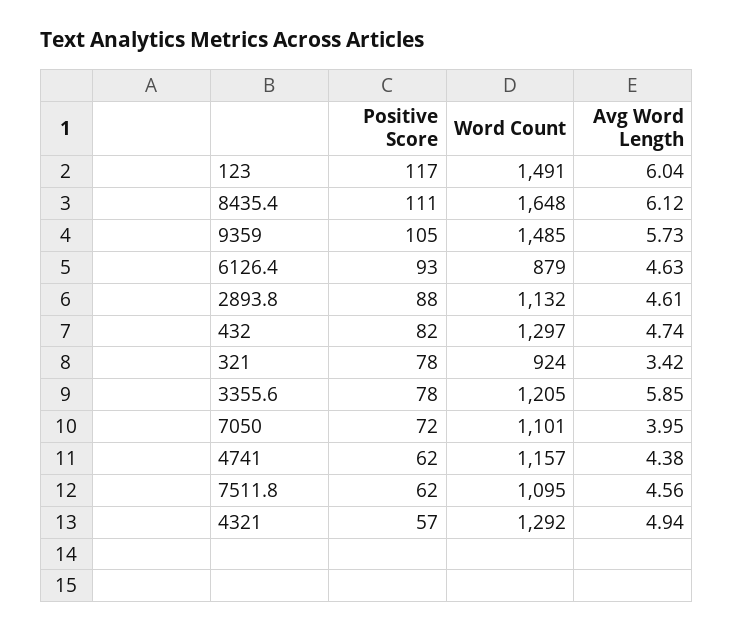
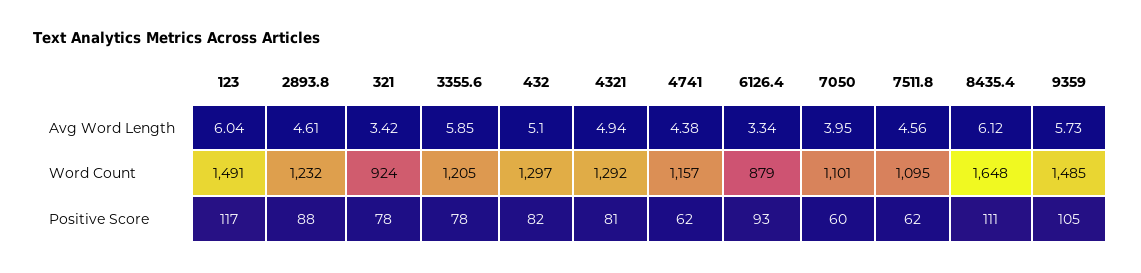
  {
    "Positive Score": {
      "123": 117,
      "8435.4": 111,
      "9359": 105,
      "6126.4": 93,
      "2893.8": 88,
      "432": 82,
      "321": 78,
      "3355.6": 78,
-     "7050": 72,
+     "7050": 60,
      "4741": 62,
      "7511.8": 62,
-     "4321": 57
+     "4321": 81
    },
    "Word Count": {
      "123": 1491,
      "8435.4": 1648,
      "9359": 1485,
      "6126.4": 879,
-     "2893.8": 1132,
+     "2893.8": 1232,
      "432": 1297,
      "321": 924,
      "3355.6": 1205,
      "7050": 1101,
      "4741": 1157,
      "7511.8": 1095,
      "4321": 1292
    },
    "Avg Word Length": {
      "123": 6.04,
      "8435.4": 6.12,
      "9359": 5.73,
-     "6126.4": 4.63,
+     "6126.4": 3.34,
      "2893.8": 4.61,
-     "432": 4.74,
+     "432": 5.1,
      "321": 3.42,
      "3355.6": 5.85,
      "7050": 3.95,
      "4741": 4.38,
      "7511.8": 4.56,
      "4321": 4.94
    }
  }

